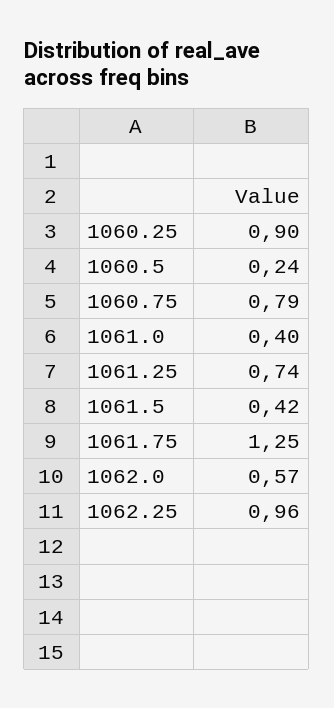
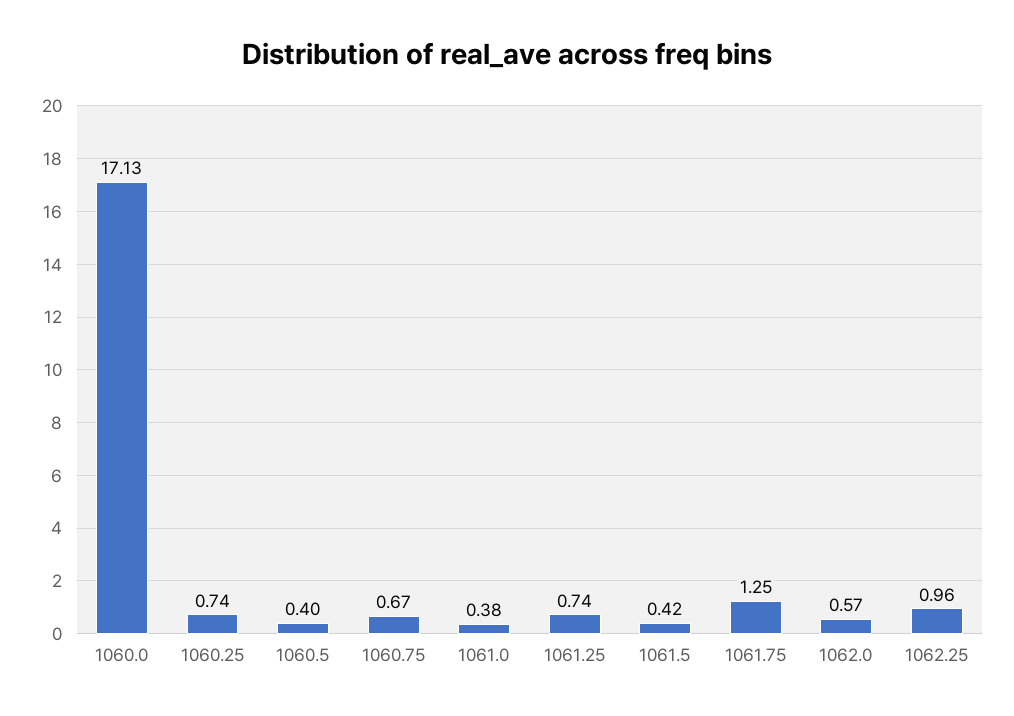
  {
-   "1060.25": 0.9,
+   "1060.25": 0.74,
-   "1060.5": 0.24,
+   "1060.5": 0.4,
-   "1060.75": 0.79,
+   "1060.75": 0.67,
-   "1061.0": 0.4,
+   "1061.0": 0.38,
    "1061.25": 0.74,
    "1061.5": 0.42,
    "1061.75": 1.25,
    "1062.0": 0.57,
-   "1062.25": 0.96
+   "1062.25": 0.96,
+   "1060.0": 17.13
  }

